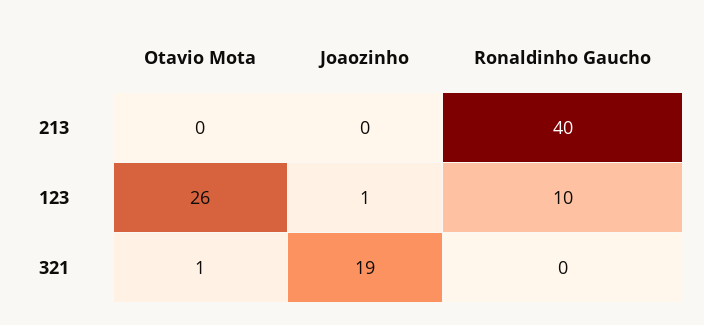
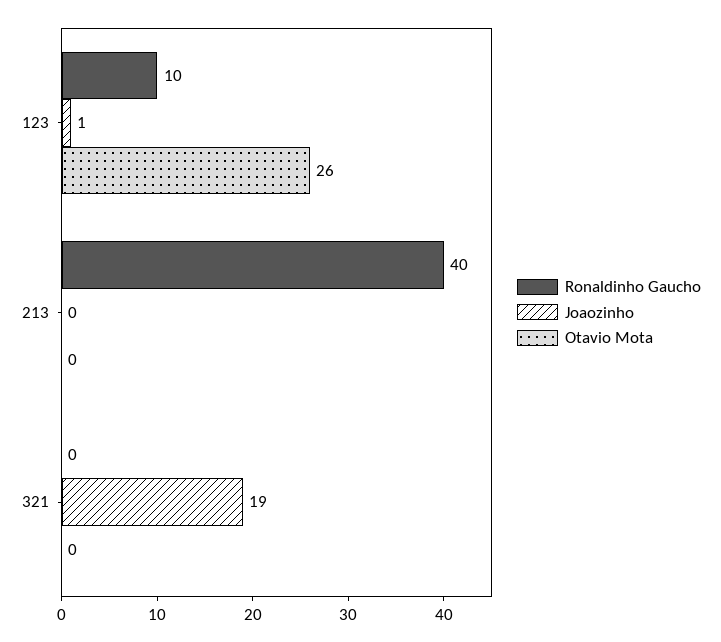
  {
    "Otavio Mota": {
      "213": 0,
      "123": 26,
-     "321": 1
+     "321": 0
    },
    "Joaozinho": {
      "213": 0,
      "123": 1,
      "321": 19
    },
    "Ronaldinho Gaucho": {
      "213": 40,
      "123": 10,
      "321": 0
    }
  }

